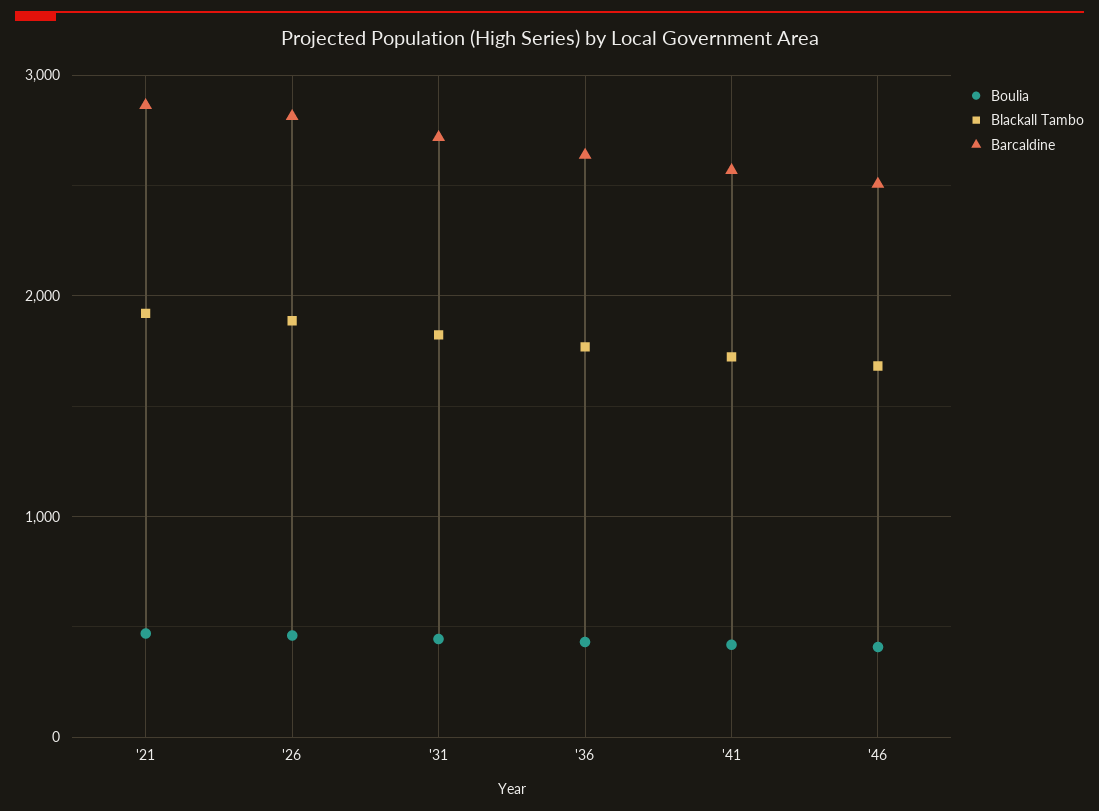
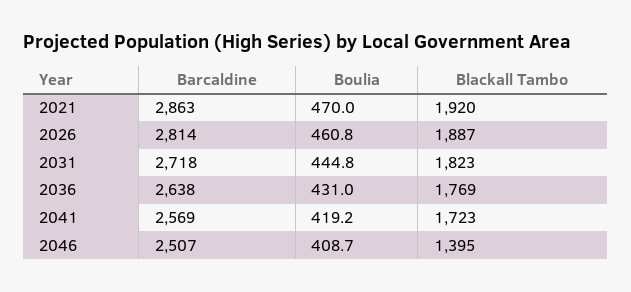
  {
    "Boulia": {
      "'21": 470,
      "'26": 460.8,
      "'31": 444.8,
      "'36": 431,
      "'41": 419.2,
      "'46": 408.7
    },
    "Blackall Tambo": {
      "'21": 1920,
      "'26": 1887,
      "'31": 1823,
      "'36": 1769,
      "'41": 1723,
-     "'46": 1700
+     "'46": 1395
    },
    "Barcaldine": {
      "'21": 2863,
      "'26": 2814,
      "'31": 2718,
      "'36": 2638,
      "'41": 2569,
      "'46": 2507
    }
  }

